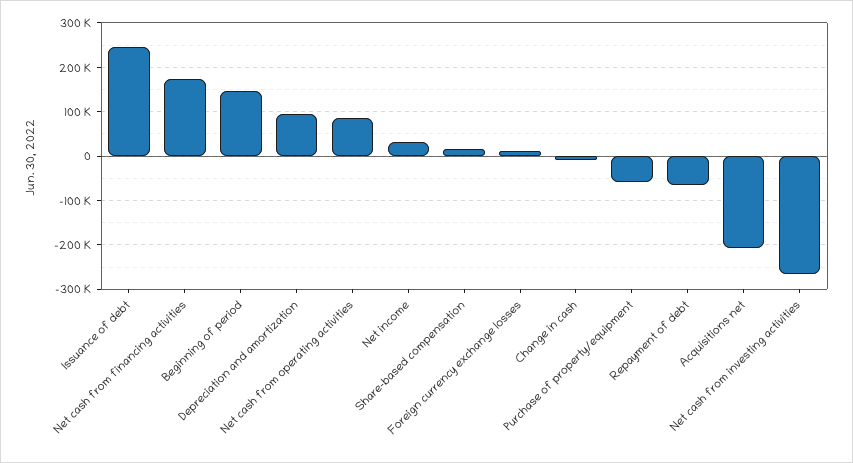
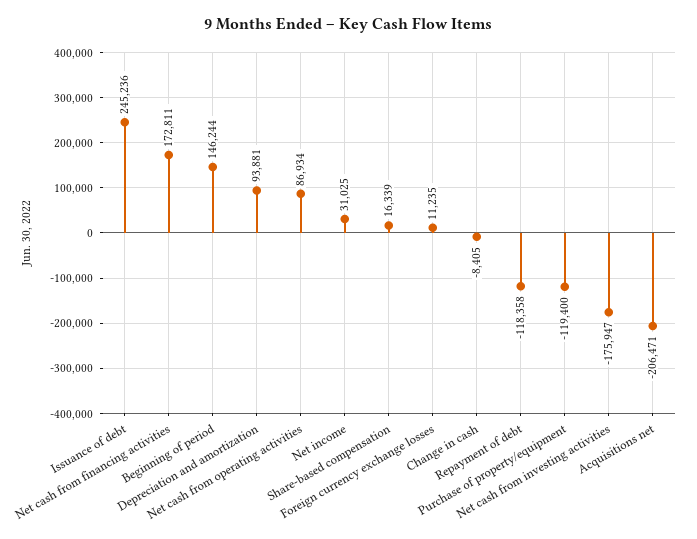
  {
    "Issuance of debt": 245236,
    "Net cash from financing activities": 172811,
    "Beginning of period": 146244,
    "Depreciation and amortization": 93881,
    "Net cash from operating activities": 86934,
    "Net income": 31025,
    "Share-based compensation": 16339,
    "Foreign currency exchange losses": 11235,
    "Change in cash": -8405,
-   "Purchase of property/equipment": -60000,
+   "Purchase of property/equipment": -119400,
-   "Repayment of debt": -60000,
+   "Repayment of debt": -118358,
    "Acquisitions net": -206471,
-   "Net cash from investing activities": -260000
+   "Net cash from investing activities": -175947
  }

